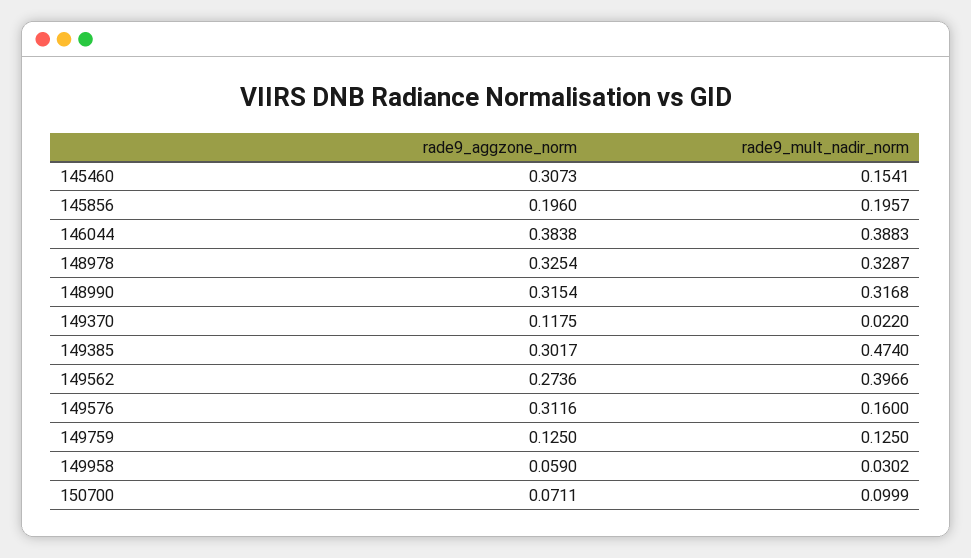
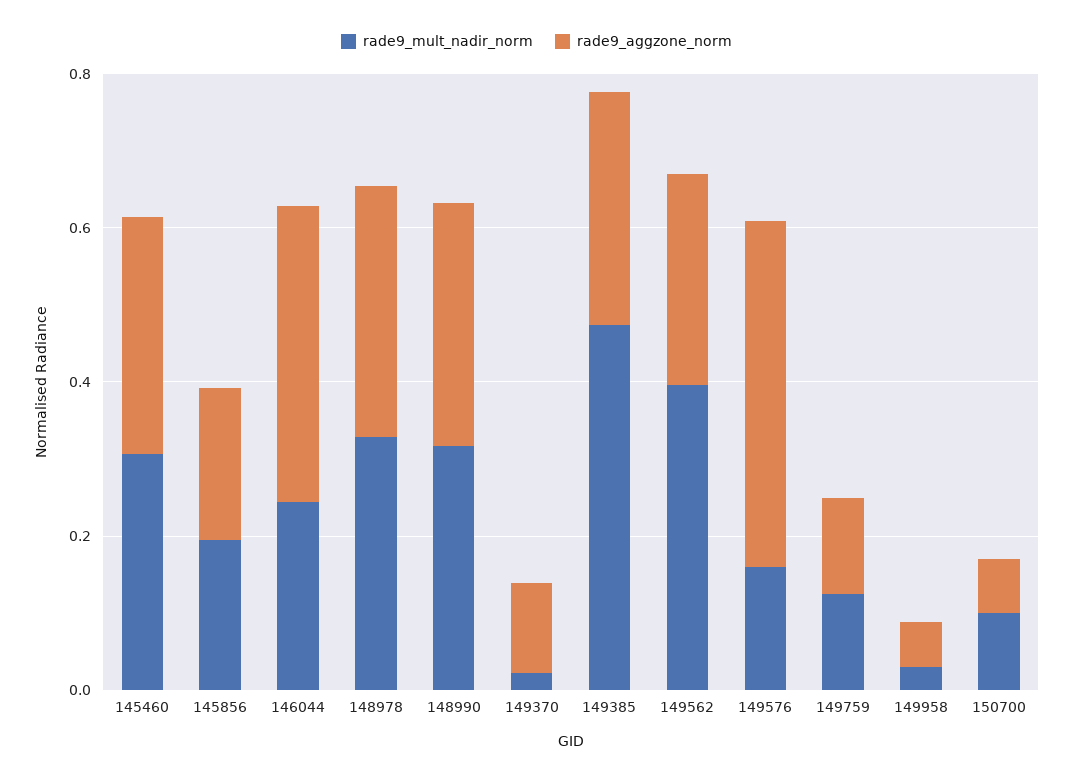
  {
    "rade9_aggzone_norm": {
      "145460": 0.3073,
      "145856": 0.196,
      "146044": 0.3838,
      "148978": 0.3254,
      "148990": 0.3154,
      "149370": 0.1175,
      "149385": 0.3017,
      "149562": 0.2736,
-     "149576": 0.3116,
+     "149576": 0.45,
      "149759": 0.125,
      "149958": 0.059,
      "150700": 0.0711
    },
    "rade9_mult_nadir_norm": {
-     "145460": 0.1541,
+     "145460": 0.3,
      "145856": 0.1957,
-     "146044": 0.3883,
+     "146044": 0.25,
      "148978": 0.3287,
      "148990": 0.3168,
      "149370": 0.022,
      "149385": 0.474,
      "149562": 0.3966,
      "149576": 0.16,
      "149759": 0.125,
      "149958": 0.0302,
      "150700": 0.0999
    }
  }

